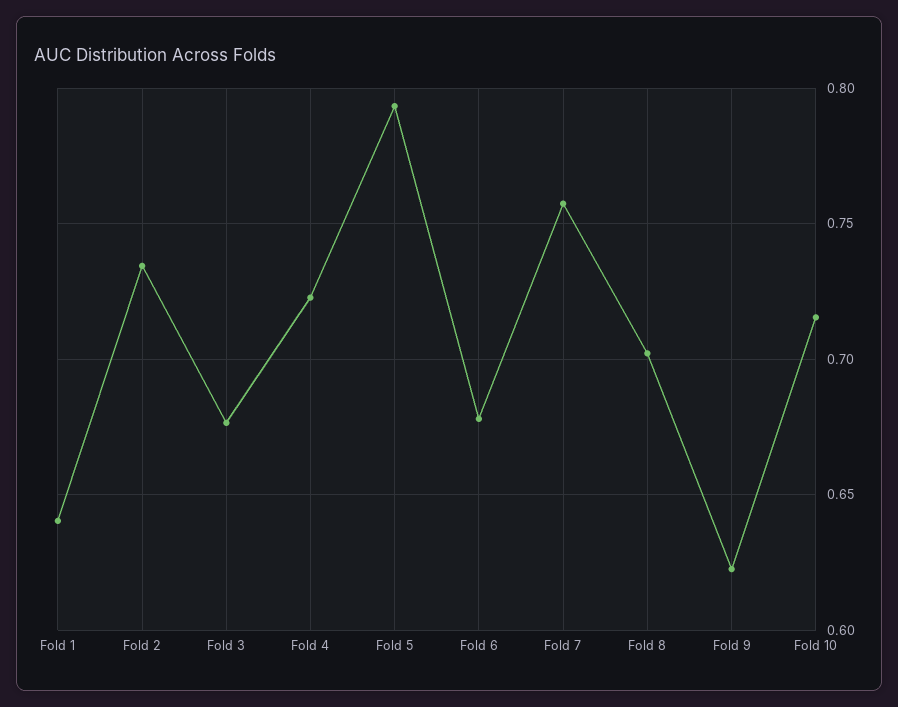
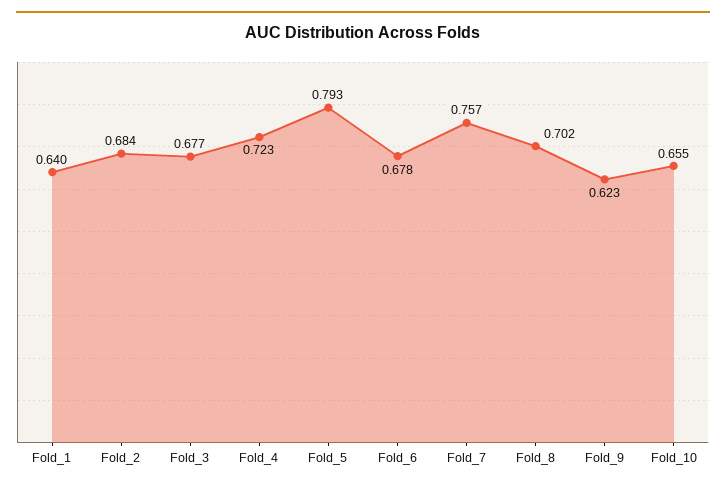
  {
    "Fold 1": 0.64,
-   "Fold 2": 0.735,
+   "Fold 2": 0.684,
    "Fold 3": 0.677,
    "Fold 4": 0.723,
    "Fold 5": 0.793,
    "Fold 6": 0.678,
    "Fold 7": 0.757,
    "Fold 8": 0.702,
    "Fold 9": 0.623,
-   "Fold 10": 0.715
+   "Fold 10": 0.655
  }

